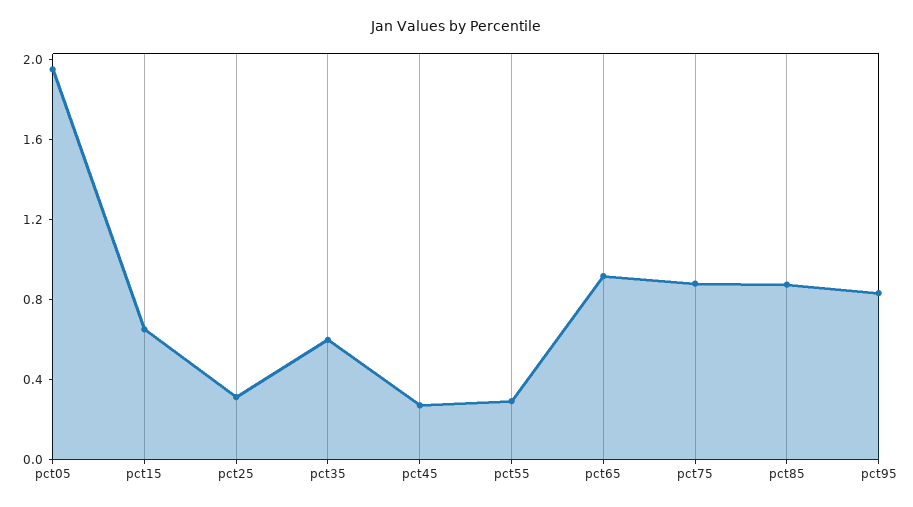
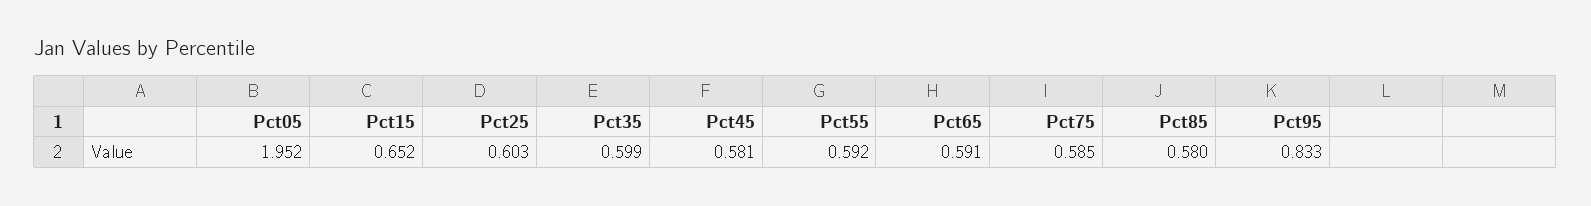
  {
    "pct05": 1.952,
    "pct15": 0.652,
-   "pct25": 0.3,
+   "pct25": 0.603,
    "pct35": 0.599,
-   "pct45": 0.3,
+   "pct45": 0.581,
-   "pct55": 0.3,
+   "pct55": 0.592,
-   "pct65": 0.9,
+   "pct65": 0.591,
-   "pct75": 0.9,
+   "pct75": 0.585,
-   "pct85": 0.9,
+   "pct85": 0.58,
    "pct95": 0.833
  }

